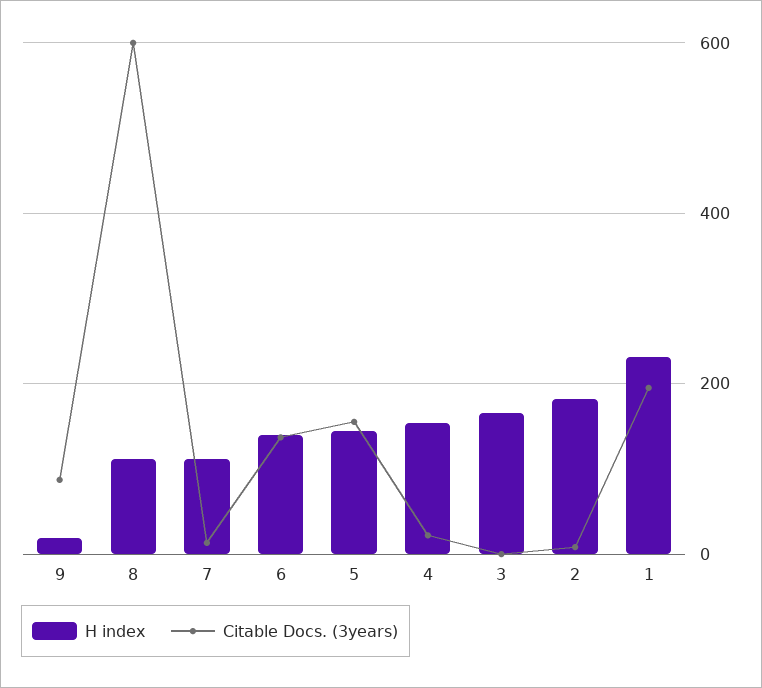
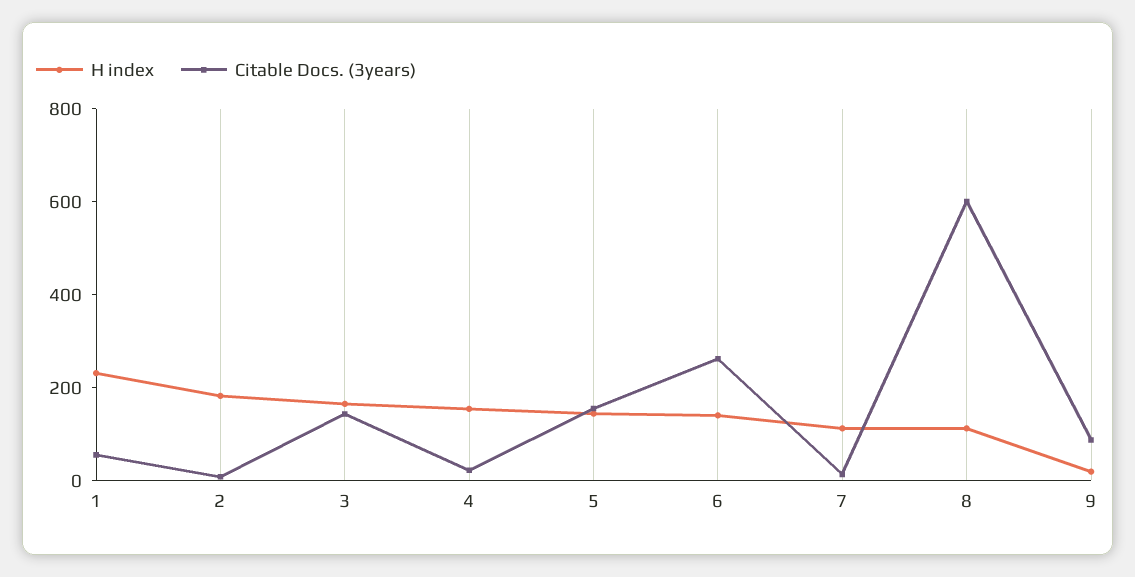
  {
    "H index": {
      "9": 20,
      "8": 120,
      "7": 120,
      "6": 140,
      "5": 140,
      "4": 160,
      "3": 160,
      "2": 180,
      "1": 240
    },
    "Citable Docs. (3years)": {
      "9": 80,
      "8": 600,
      "7": 20,
-     "6": 140,
+     "6": 250,
      "5": 160,
      "4": 20,
-     "3": 0,
+     "3": 150,
      "2": 0,
-     "1": 200
+     "1": 50
    }
  }

